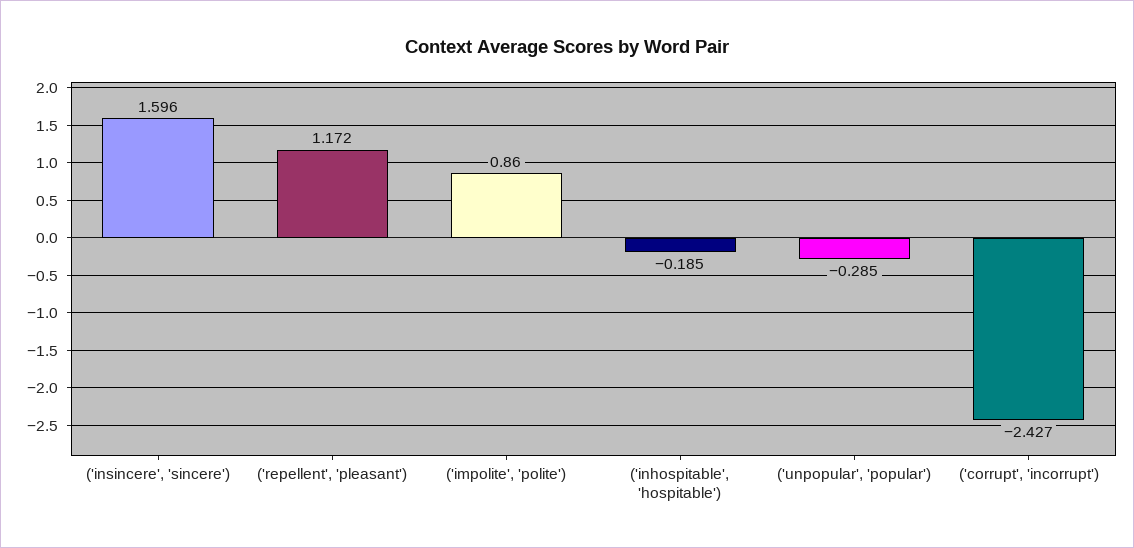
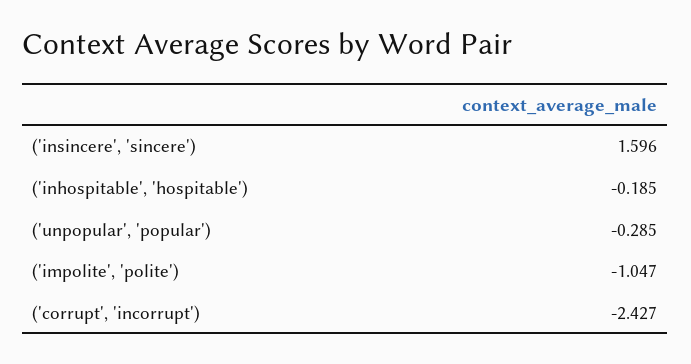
  {
    "('insincere', 'sincere')": 1.596,
-   "('repellent', 'pleasant')": 1.172,
-   "('impolite', 'polite')": 0.86,
+   "('impolite', 'polite')": -1.047,
    "('inhospitable', 'hospitable')": -0.185,
    "('unpopular', 'popular')": -0.285,
    "('corrupt', 'incorrupt')": -2.427
  }

